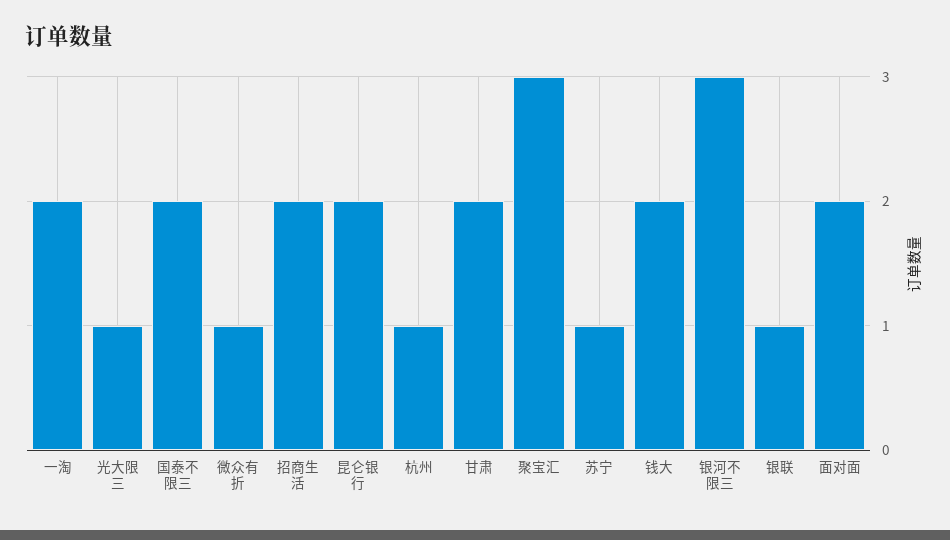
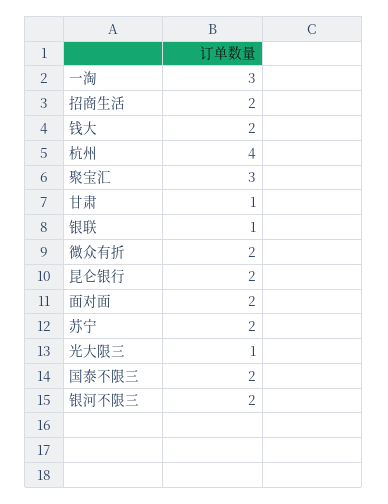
  {
-   "一淘": 2,
+   "一淘": 3,
    "光大限三": 1,
    "国泰不限三": 2,
-   "微众有折": 1,
+   "微众有折": 2,
    "招商生活": 2,
    "昆仑银行": 2,
-   "杭州": 1,
+   "杭州": 4,
-   "甘肃": 2,
+   "甘肃": 1,
    "聚宝汇": 3,
-   "苏宁": 1,
+   "苏宁": 2,
    "钱大": 2,
-   "银河不限三": 3,
+   "银河不限三": 2,
    "银联": 1,
    "面对面": 2
  }

